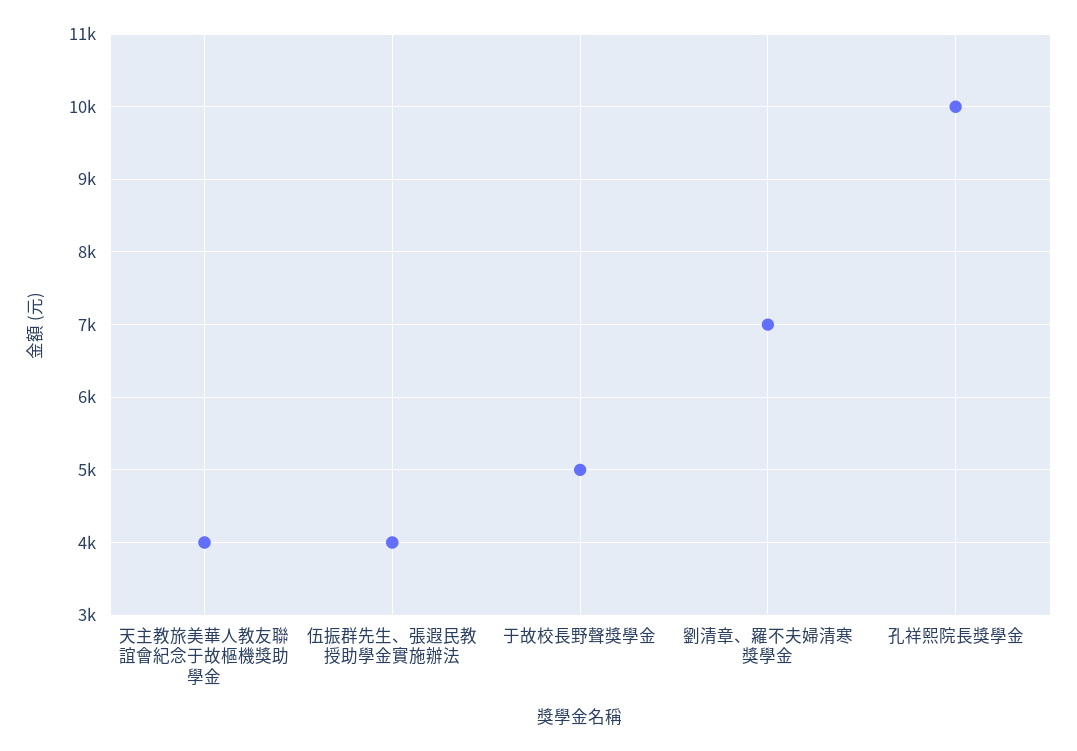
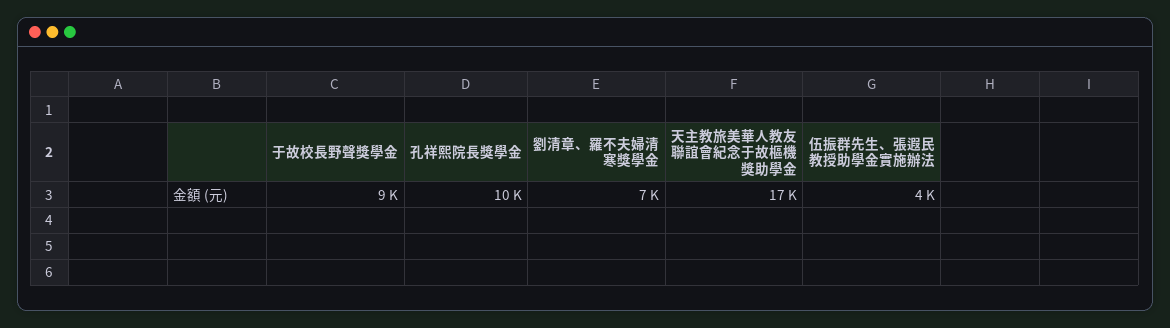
  {
-   "天主教旅美華人教友聯誼會紀念于故樞機獎助學金": 4000,
+   "天主教旅美華人教友聯誼會紀念于故樞機獎助學金": 17000,
    "伍振群先生、張遐民教授助學金實施辦法": 4000,
-   "于故校長野聲獎學金": 5000,
+   "于故校長野聲獎學金": 9000,
    "劉清章、羅不夫婦清寒獎學金": 7000,
    "孔祥熙院長獎學金": 10000
  }

